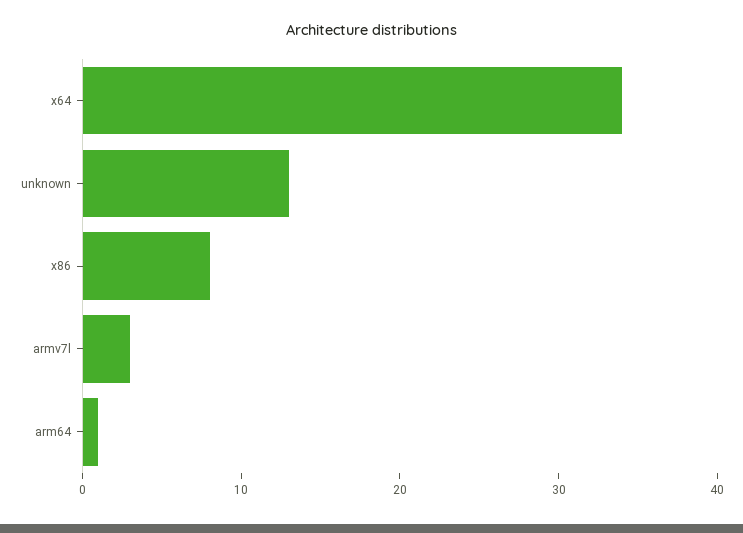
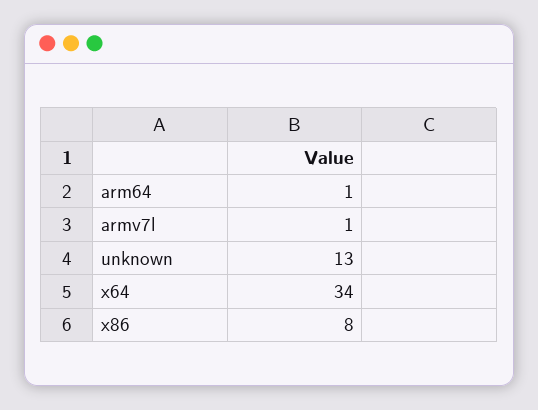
  {
    "x64": 34,
    "unknown": 13,
    "x86": 8,
-   "armv7l": 3,
+   "armv7l": 1,
    "arm64": 1
  }

